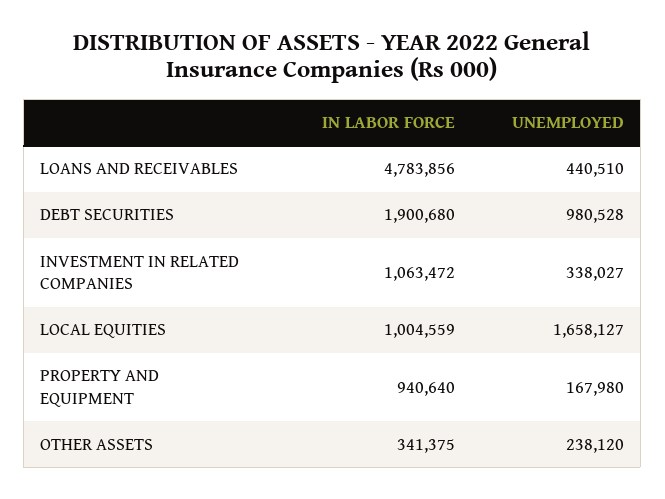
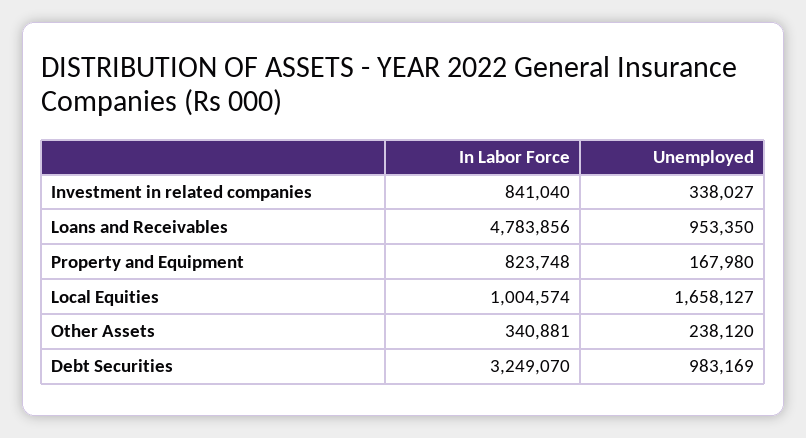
  {
    "IN LABOR FORCE": {
      "LOANS AND RECEIVABLES": 4783856,
-     "DEBT SECURITIES": 1900680,
+     "DEBT SECURITIES": 3249070,
-     "INVESTMENT IN RELATED COMPANIES": 1063472,
+     "INVESTMENT IN RELATED COMPANIES": 841040,
-     "LOCAL EQUITIES": 1004559,
+     "LOCAL EQUITIES": 1004574,
-     "PROPERTY AND EQUIPMENT": 940640,
+     "PROPERTY AND EQUIPMENT": 823748,
-     "OTHER ASSETS": 341375
+     "OTHER ASSETS": 340881
    },
    "UNEMPLOYED": {
-     "LOANS AND RECEIVABLES": 440510,
+     "LOANS AND RECEIVABLES": 953350,
-     "DEBT SECURITIES": 980528,
+     "DEBT SECURITIES": 983169,
      "INVESTMENT IN RELATED COMPANIES": 338027,
      "LOCAL EQUITIES": 1658127,
      "PROPERTY AND EQUIPMENT": 167980,
      "OTHER ASSETS": 238120
    }
  }

